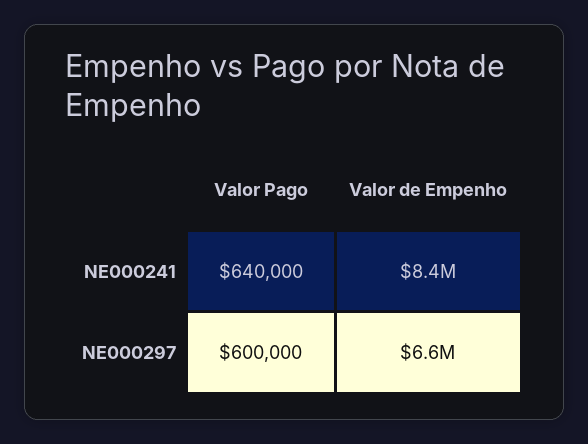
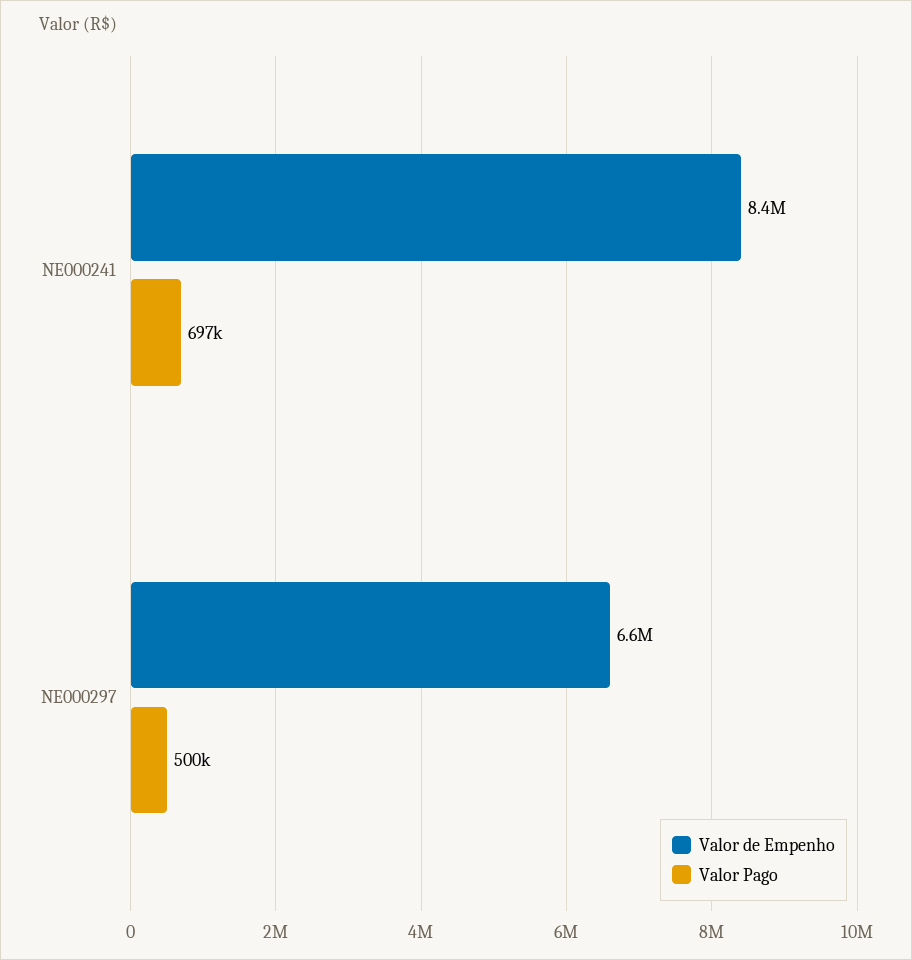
  {
    "Valor Pago": {
-     "NE000241": 640000,
+     "NE000241": 697000,
-     "NE000297": 600000
+     "NE000297": 500000
    },
    "Valor de Empenho": {
      "NE000241": 8400000,
      "NE000297": 6600000
    }
  }

